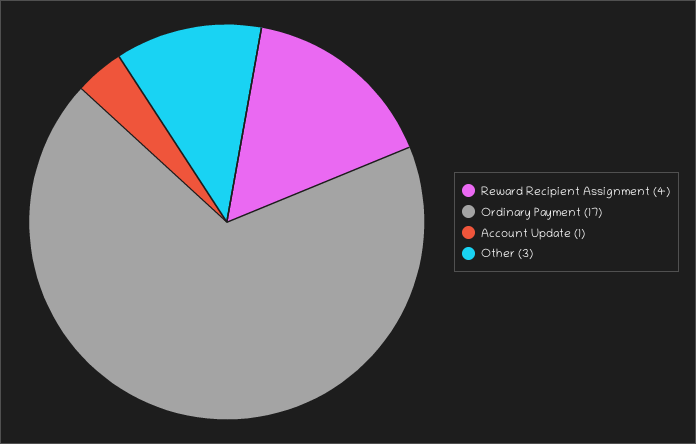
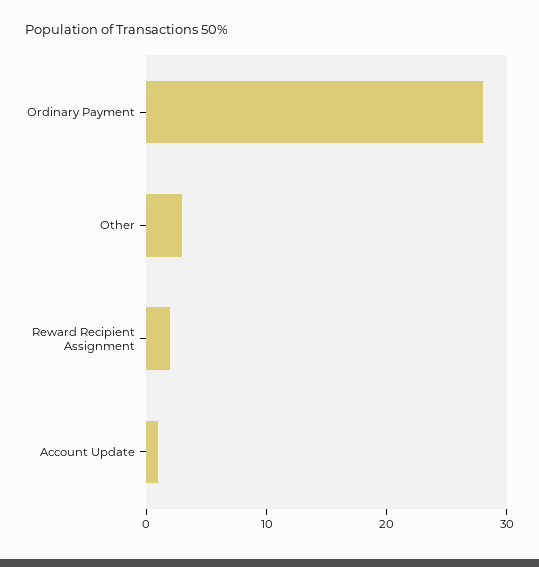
  {
-   "Reward Recipient Assignment": 4,
+   "Reward Recipient Assignment": 2,
-   "Ordinary Payment": 17,
+   "Ordinary Payment": 28,
    "Account Update": 1,
    "Other": 3
  }

